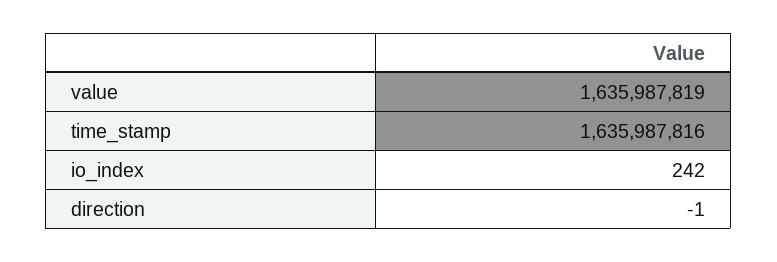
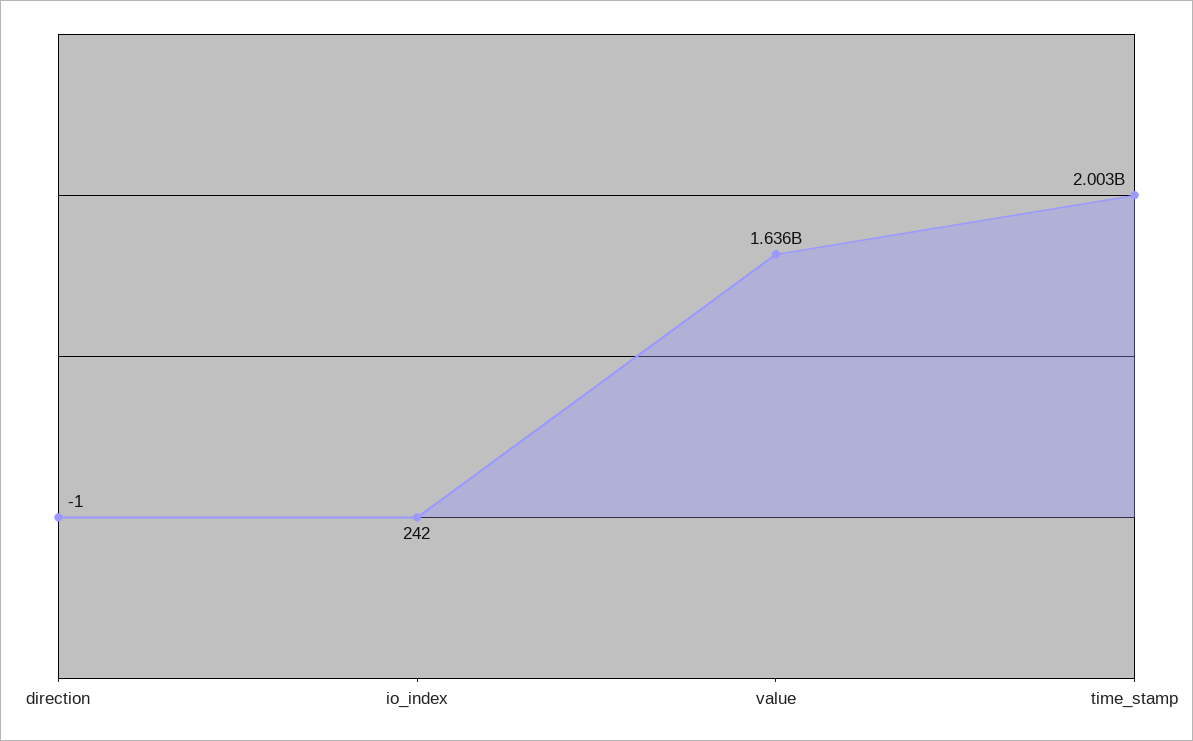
  {
    "value": 1635987819,
-   "time_stamp": 1635987816,
+   "time_stamp": 2003000000,
    "io_index": 242,
    "direction": -1
  }

